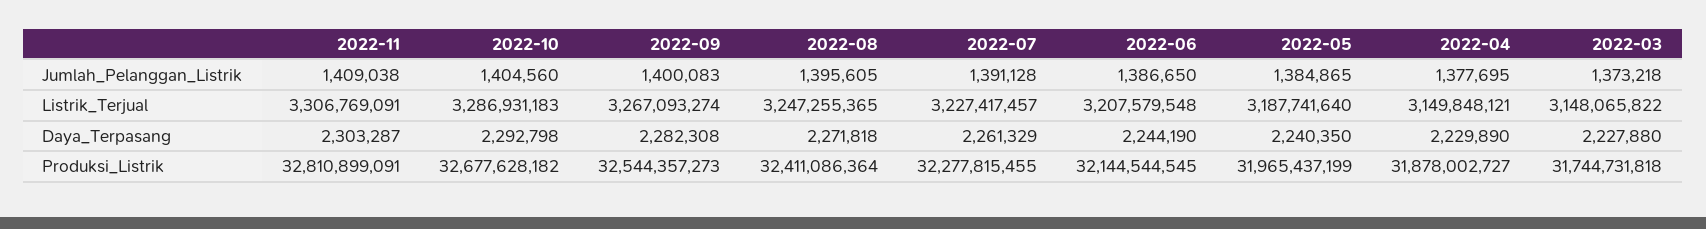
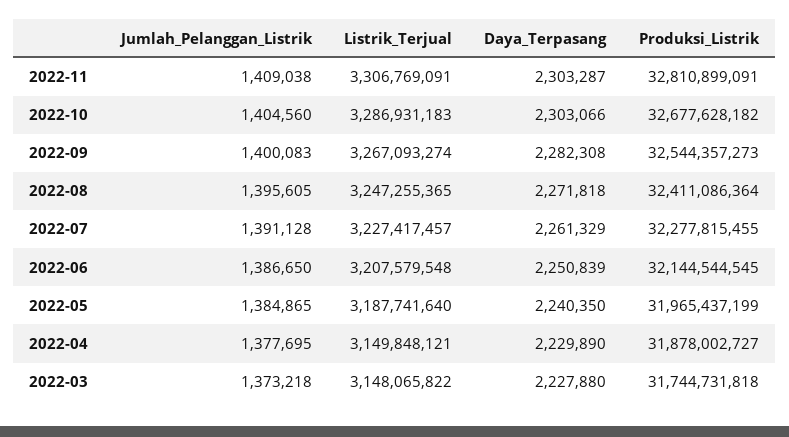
  {
    "2022-11": {
      "Jumlah_Pelanggan_Listrik": 1409038,
      "Listrik_Terjual": 3306769091,
      "Daya_Terpasang": 2303287,
      "Produksi_Listrik": 32810899091
    },
    "2022-10": {
      "Jumlah_Pelanggan_Listrik": 1404560,
      "Listrik_Terjual": 3286931183,
-     "Daya_Terpasang": 2292798,
+     "Daya_Terpasang": 2303066,
      "Produksi_Listrik": 32677628182
    },
    "2022-09": {
      "Jumlah_Pelanggan_Listrik": 1400083,
      "Listrik_Terjual": 3267093274,
      "Daya_Terpasang": 2282308,
      "Produksi_Listrik": 32544357273
    },
    "2022-08": {
      "Jumlah_Pelanggan_Listrik": 1395605,
      "Listrik_Terjual": 3247255365,
      "Daya_Terpasang": 2271818,
      "Produksi_Listrik": 32411086364
    },
    "2022-07": {
      "Jumlah_Pelanggan_Listrik": 1391128,
      "Listrik_Terjual": 3227417457,
      "Daya_Terpasang": 2261329,
      "Produksi_Listrik": 32277815455
    },
    "2022-06": {
      "Jumlah_Pelanggan_Listrik": 1386650,
      "Listrik_Terjual": 3207579548,
-     "Daya_Terpasang": 2244190,
+     "Daya_Terpasang": 2250839,
      "Produksi_Listrik": 32144544545
    },
    "2022-05": {
      "Jumlah_Pelanggan_Listrik": 1384865,
      "Listrik_Terjual": 3187741640,
      "Daya_Terpasang": 2240350,
      "Produksi_Listrik": 31965437199
    },
    "2022-04": {
      "Jumlah_Pelanggan_Listrik": 1377695,
      "Listrik_Terjual": 3149848121,
      "Daya_Terpasang": 2229890,
      "Produksi_Listrik": 31878002727
    },
    "2022-03": {
      "Jumlah_Pelanggan_Listrik": 1373218,
      "Listrik_Terjual": 3148065822,
      "Daya_Terpasang": 2227880,
      "Produksi_Listrik": 31744731818
    }
  }

